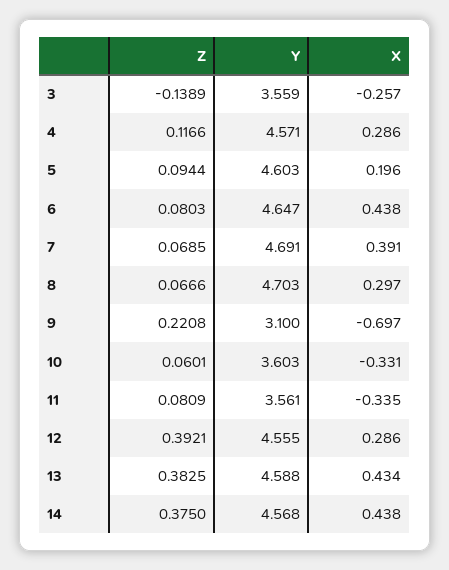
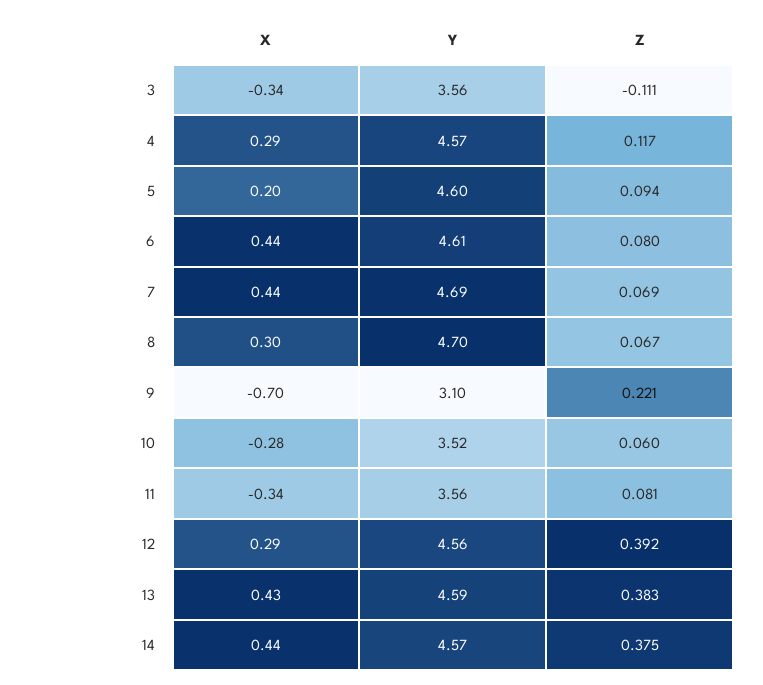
  {
    "Z": {
-     "3": -0.1389,
+     "3": -0.111,
      "4": 0.1166,
      "5": 0.0944,
      "6": 0.0803,
      "7": 0.0685,
      "8": 0.0666,
      "9": 0.2208,
      "10": 0.0601,
      "11": 0.0809,
      "12": 0.3921,
      "13": 0.3825,
      "14": 0.375
    },
    "Y": {
      "3": 3.559,
      "4": 4.571,
      "5": 4.603,
-     "6": 4.647,
+     "6": 4.61,
      "7": 4.691,
      "8": 4.703,
      "9": 3.1,
-     "10": 3.603,
+     "10": 3.52,
      "11": 3.561,
      "12": 4.555,
      "13": 4.588,
      "14": 4.568
    },
    "X": {
-     "3": -0.257,
+     "3": -0.34,
      "4": 0.286,
      "5": 0.196,
      "6": 0.438,
-     "7": 0.391,
+     "7": 0.44,
      "8": 0.297,
      "9": -0.697,
-     "10": -0.331,
+     "10": -0.28,
      "11": -0.335,
      "12": 0.286,
      "13": 0.434,
      "14": 0.438
    }
  }

